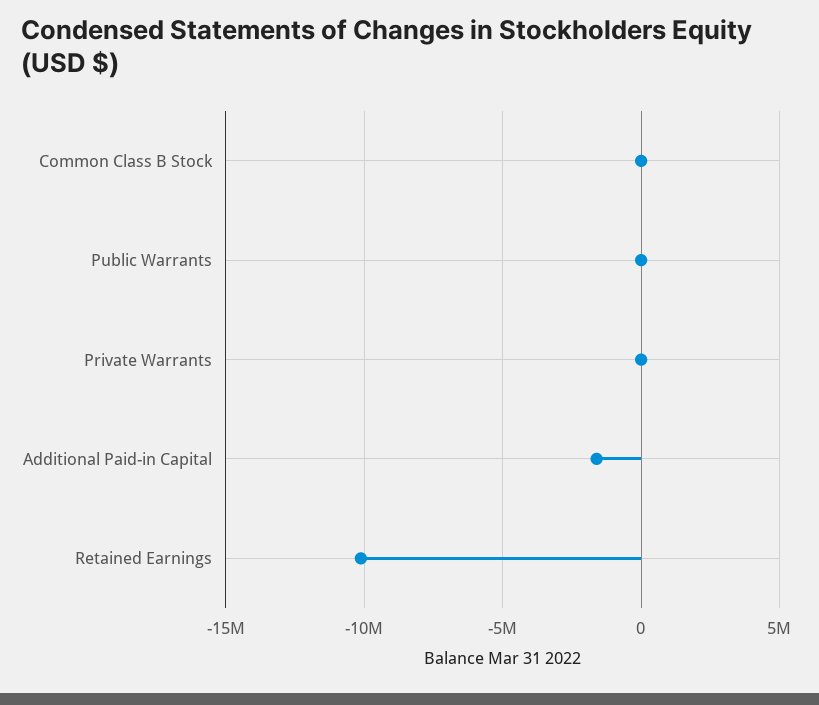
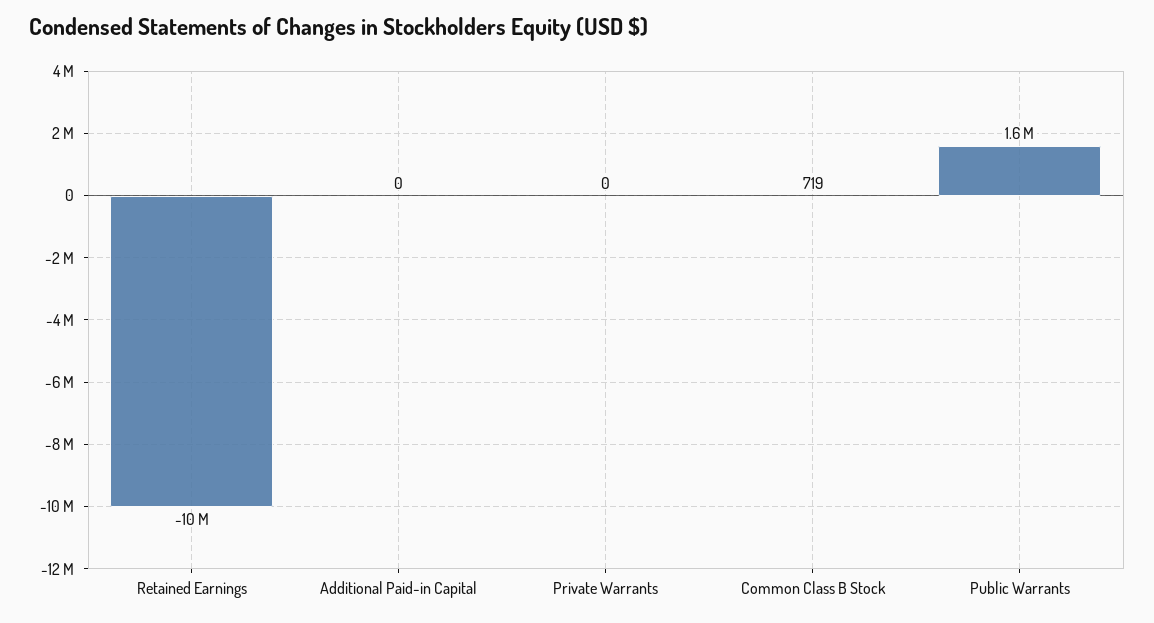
  {
    "Common Class B Stock": 719,
-   "Public Warrants": 0,
+   "Public Warrants": 1600000,
    "Private Warrants": 0,
-   "Additional Paid-in Capital": -1500000,
+   "Additional Paid-in Capital": 0,
    "Retained Earnings": -10000000
  }

